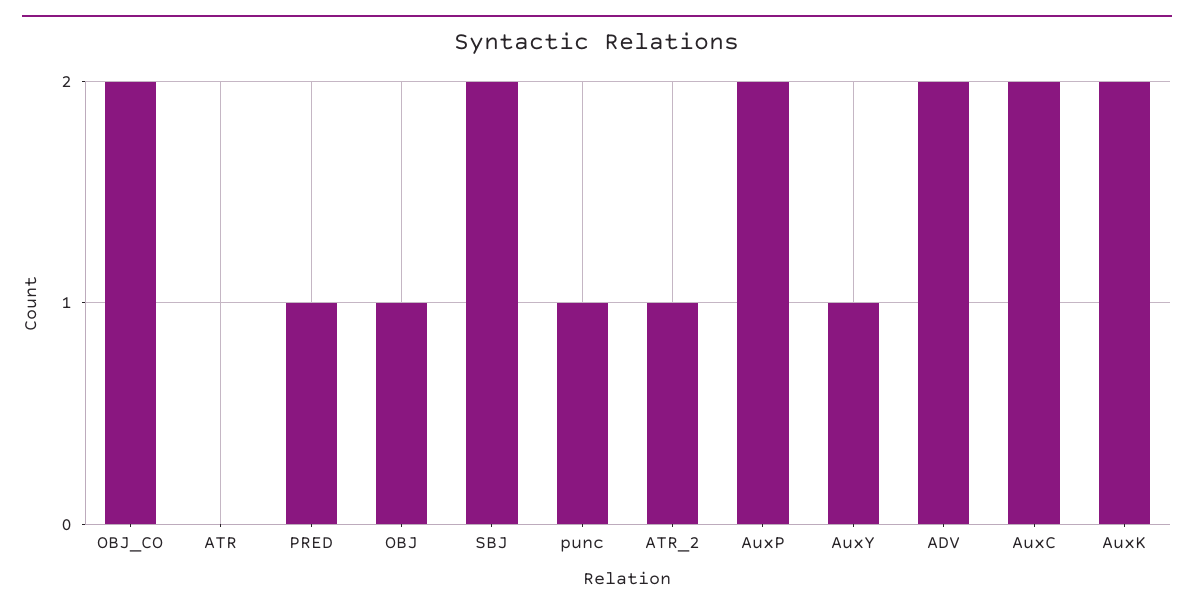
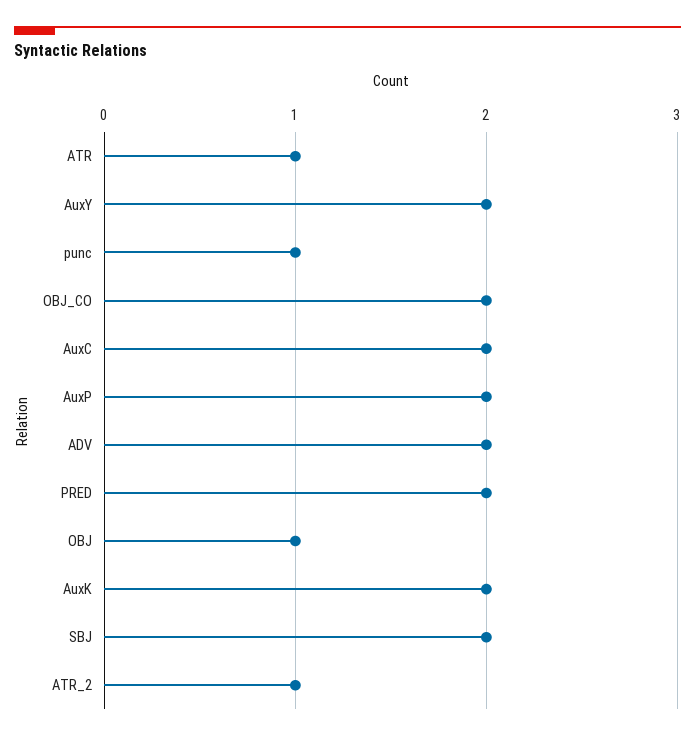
  {
    "OBJ_CO": 2,
-   "ATR": 0,
+   "ATR": 1,
-   "PRED": 1,
+   "PRED": 2,
    "OBJ": 1,
    "SBJ": 2,
    "punc": 1,
    "ATR_2": 1,
    "AuxP": 2,
-   "AuxY": 1,
+   "AuxY": 2,
    "ADV": 2,
    "AuxC": 2,
    "AuxK": 2
  }

